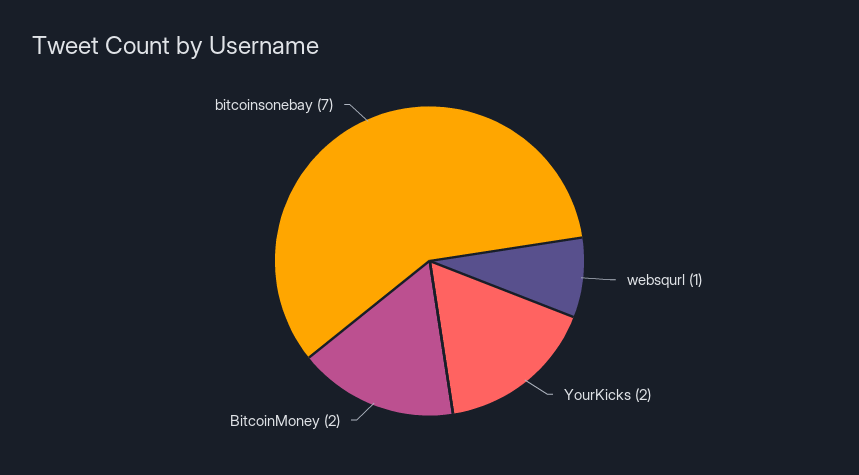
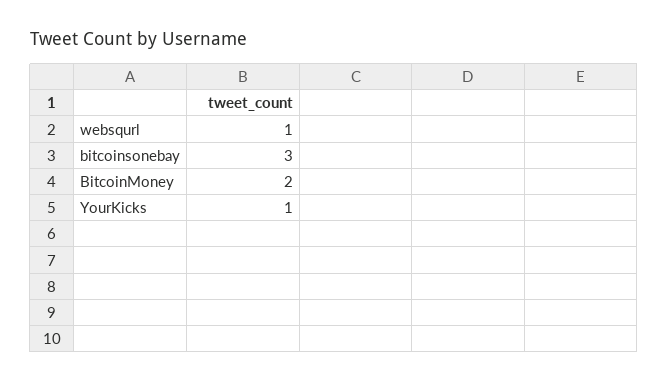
  {
    "websqurl": 1,
-   "YourKicks": 2,
+   "YourKicks": 1,
    "BitcoinMoney": 2,
-   "bitcoinsonebay": 7
+   "bitcoinsonebay": 3
  }

